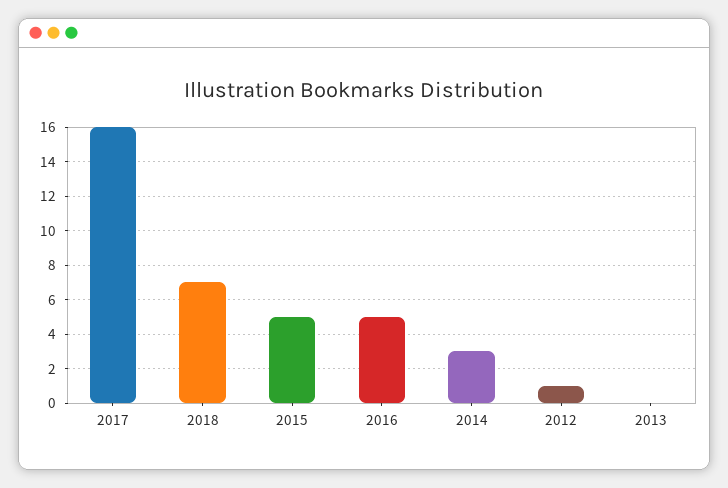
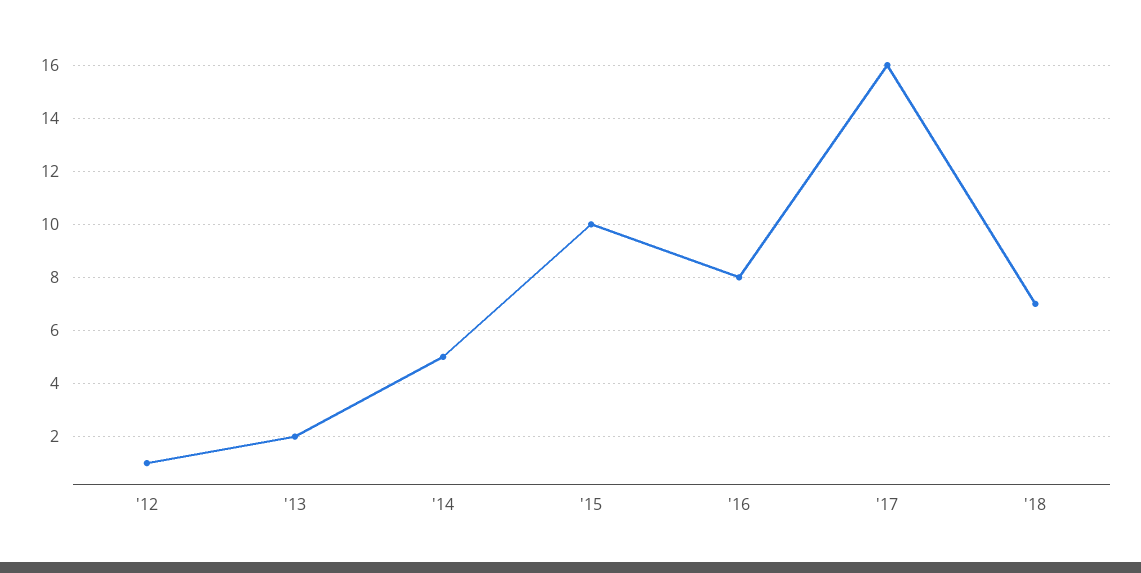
  {
    "2017": 16,
    "2018": 7,
-   "2015": 5,
+   "2015": 10,
-   "2016": 5,
+   "2016": 8,
-   "2014": 3,
+   "2014": 5,
    "2012": 1,
-   "2013": 0
+   "2013": 2
  }

